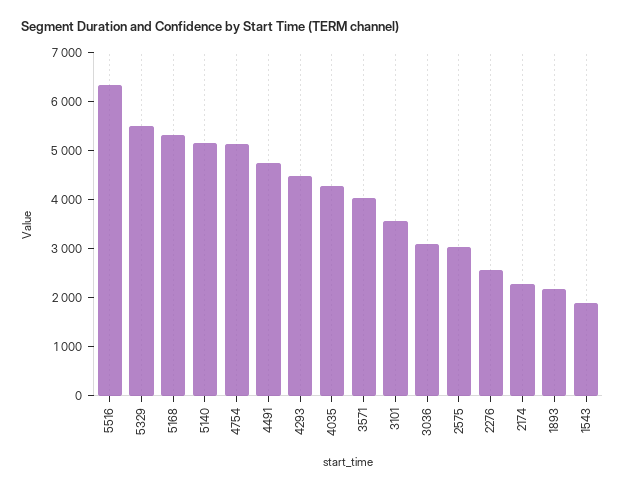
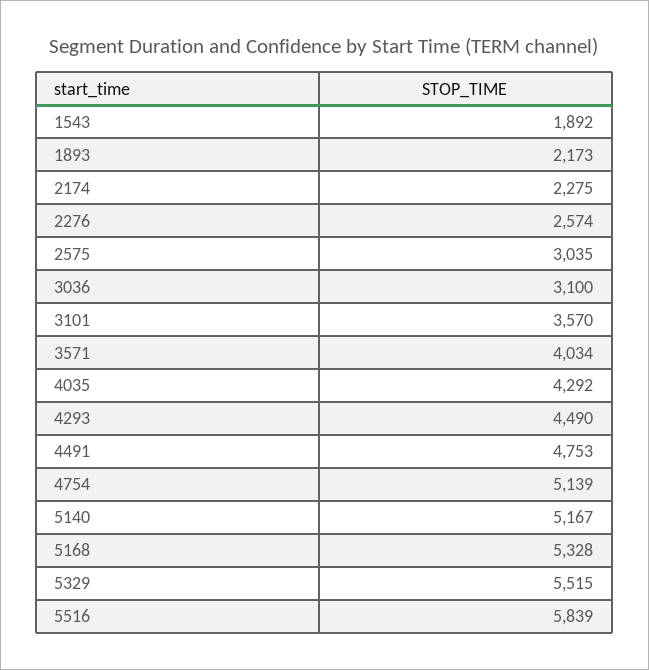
  {
-   "5516": 6400,
+   "5516": 5839,
    "5329": 5515,
    "5168": 5328,
    "5140": 5167,
    "4754": 5139,
    "4491": 4753,
    "4293": 4490,
    "4035": 4292,
    "3571": 4034,
    "3101": 3570,
    "3036": 3100,
    "2575": 3035,
    "2276": 2574,
    "2174": 2275,
    "1893": 2173,
    "1543": 1892
  }

